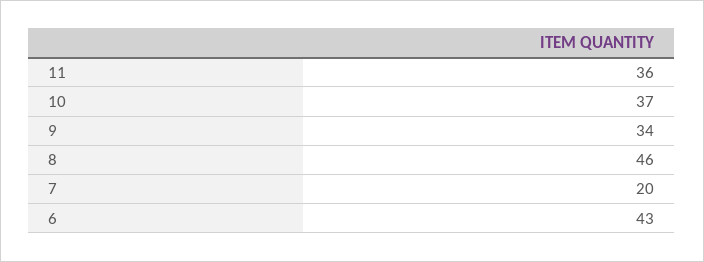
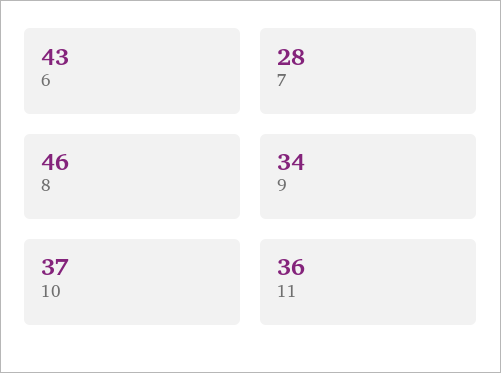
  {
    "11": 36,
    "10": 37,
    "9": 34,
    "8": 46,
-   "7": 20,
+   "7": 28,
    "6": 43
  }

